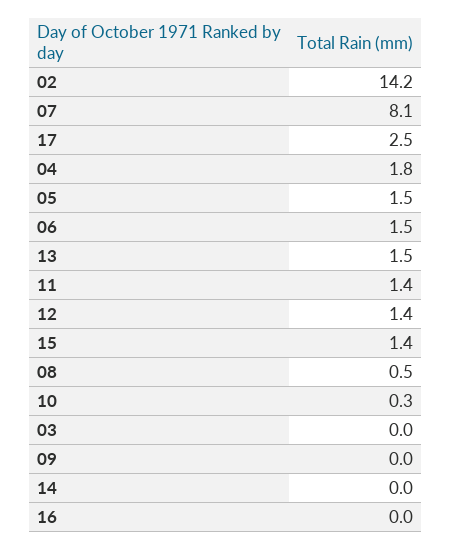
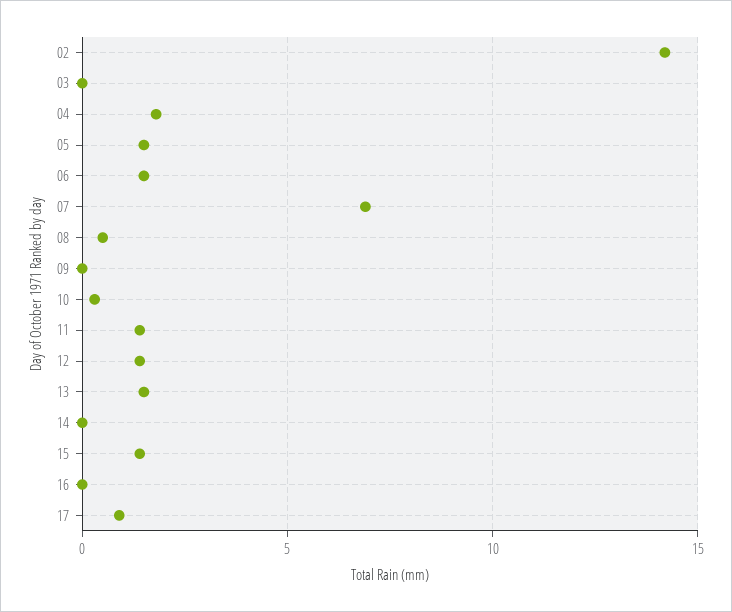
  {
    "02": 14.2,
-   "07": 8.1,
+   "07": 7,
-   "17": 2.5,
+   "17": 1,
    "04": 1.8,
    "05": 1.5,
    "06": 1.5,
    "13": 1.5,
    "11": 1.4,
    "12": 1.4,
    "15": 1.4,
    "08": 0.5,
    "10": 0.3,
    "03": 0,
    "09": 0,
    "14": 0,
    "16": 0
  }

